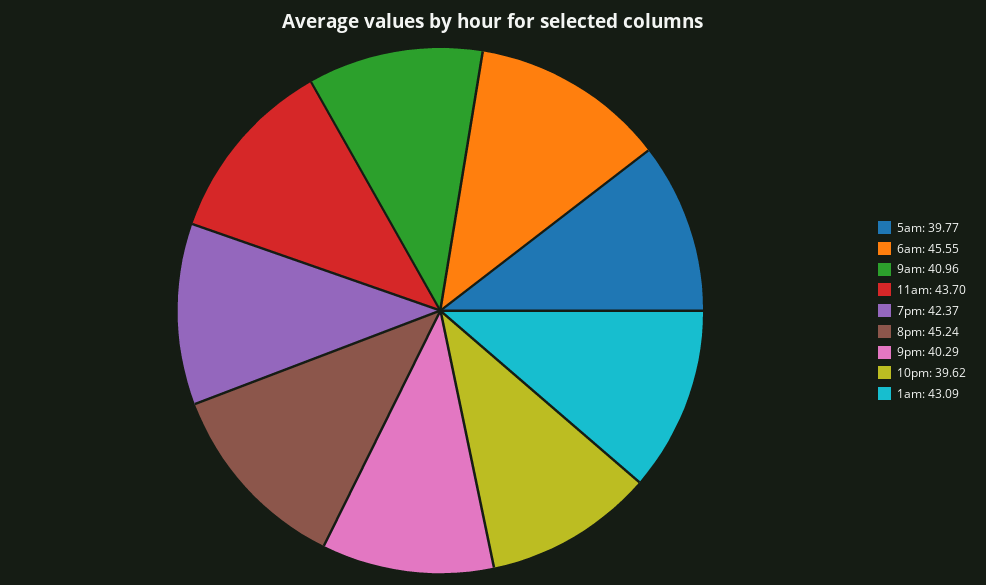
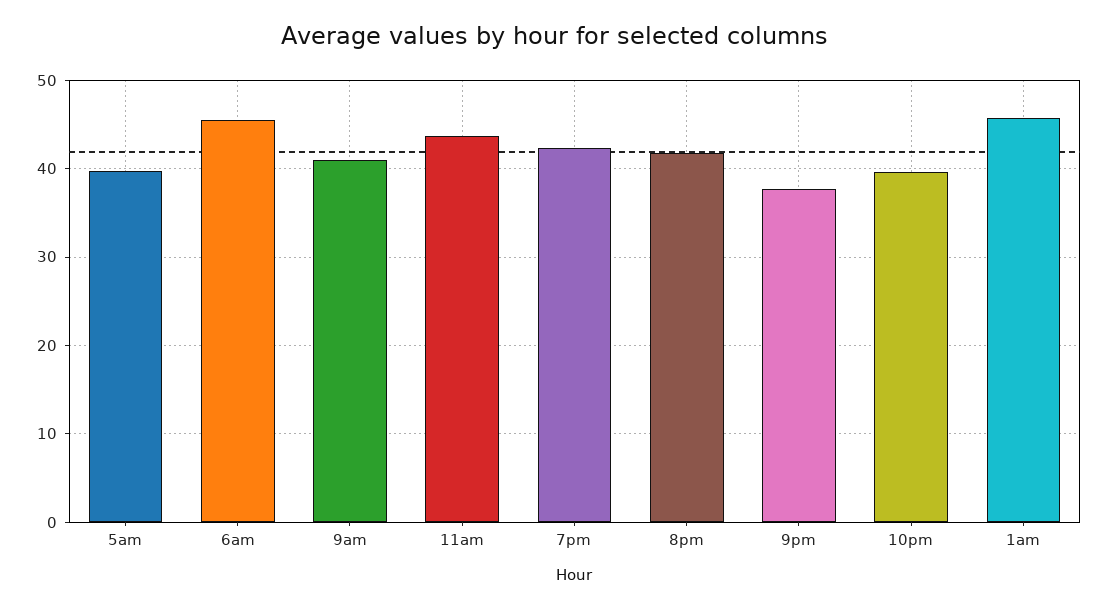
  {
    "5am": 39.77,
    "6am": 45.55,
    "9am": 40.96,
    "11am": 43.7,
    "7pm": 42.37,
-   "8pm": 45.24,
+   "8pm": 42,
-   "9pm": 40.29,
+   "9pm": 38,
    "10pm": 39.62,
-   "1am": 43.09
+   "1am": 46
  }

